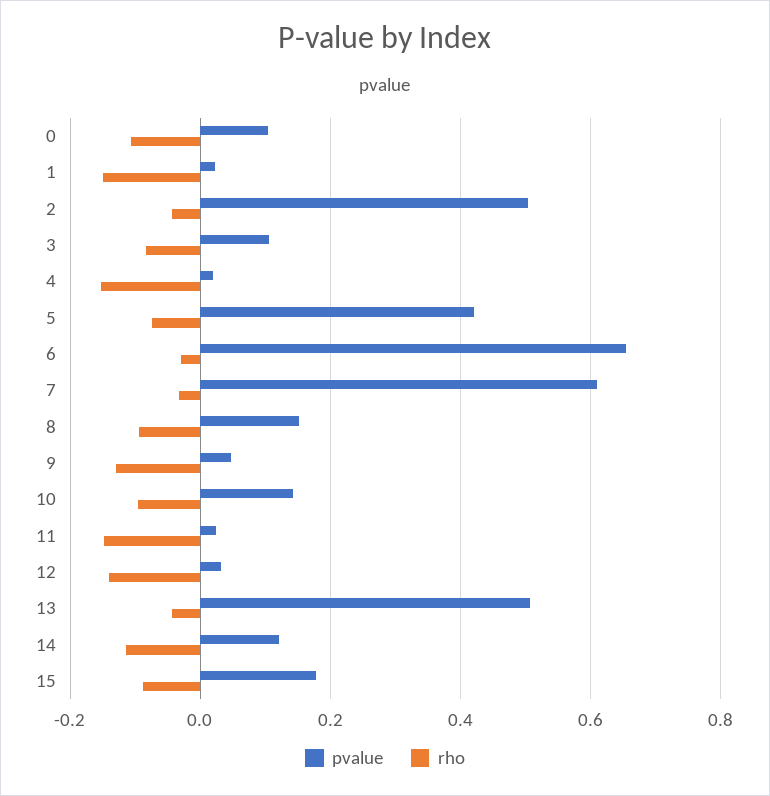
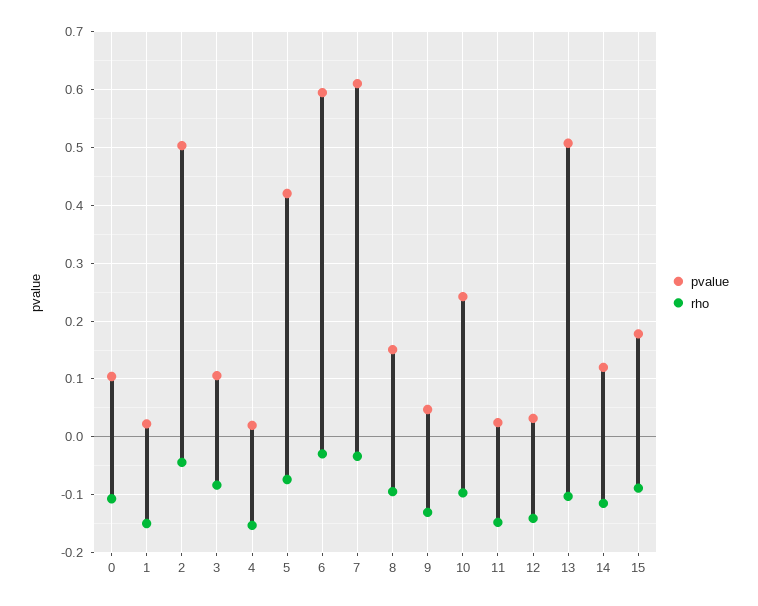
  {
    "pvalue": {
      "0": 0.1,
      "1": 0.02,
      "2": 0.5,
      "3": 0.1,
      "4": 0.02,
      "5": 0.42,
-     "6": 0.66,
+     "6": 0.6,
      "7": 0.62,
      "8": 0.16,
      "9": 0.04,
-     "10": 0.14,
+     "10": 0.24,
      "11": 0.02,
      "12": 0.04,
      "13": 0.5,
      "14": 0.12,
      "15": 0.18
    },
    "rho": {
      "0": -0.1,
      "1": -0.14,
      "2": -0.04,
      "3": -0.08,
      "4": -0.16,
      "5": -0.08,
      "6": -0.02,
      "7": -0.04,
      "8": -0.1,
      "9": -0.14,
      "10": -0.1,
      "11": -0.14,
      "12": -0.14,
-     "13": -0.04,
+     "13": -0.1,
      "14": -0.12,
      "15": -0.08
    }
  }

